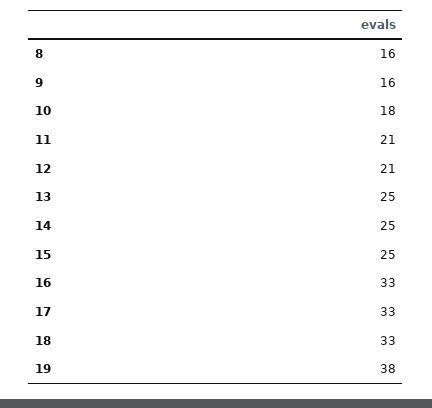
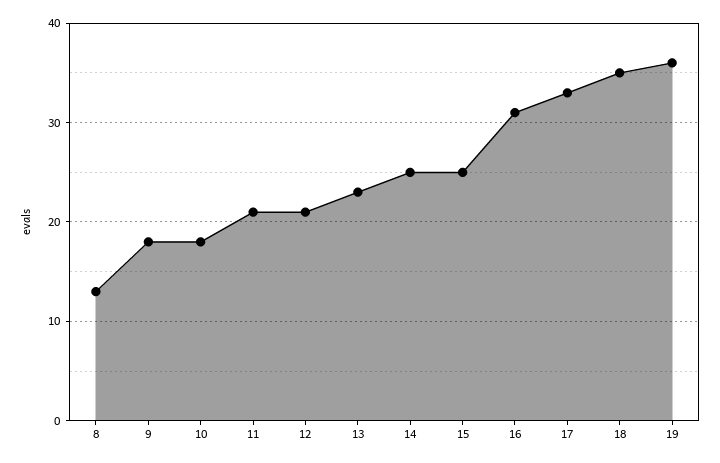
  {
-   "8": 16,
+   "8": 13,
-   "9": 16,
+   "9": 18,
    "10": 18,
    "11": 21,
    "12": 21,
-   "13": 25,
+   "13": 23,
    "14": 25,
    "15": 25,
-   "16": 33,
+   "16": 31,
    "17": 33,
-   "18": 33,
+   "18": 35,
-   "19": 38
+   "19": 36
  }

